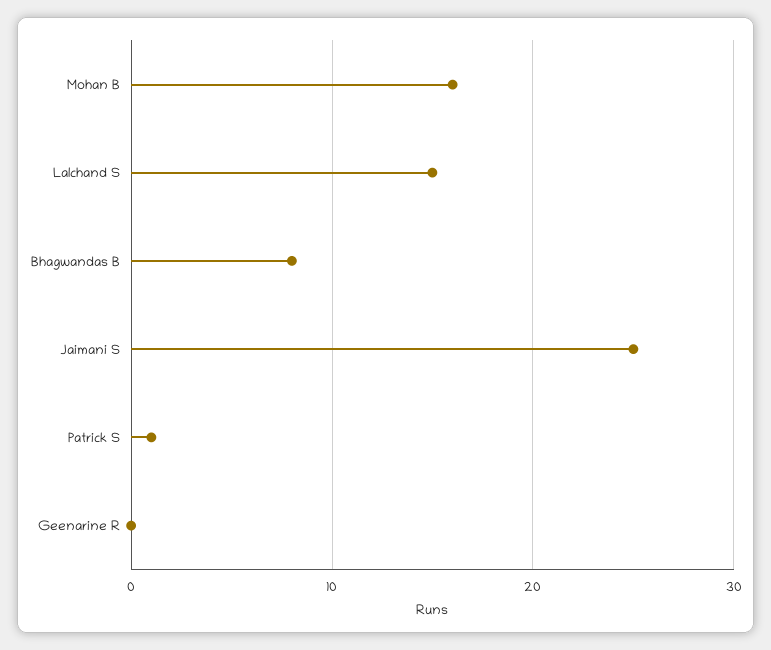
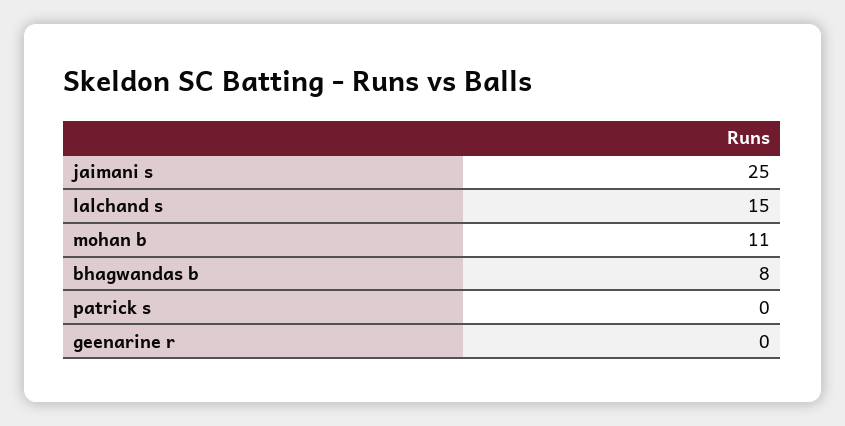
  {
-   "Mohan B": 16,
+   "Mohan B": 11,
    "Lalchand S": 15,
    "Bhagwandas B": 8,
    "Jaimani S": 25,
-   "Patrick S": 1,
+   "Patrick S": 0,
    "Geenarine R": 0
  }

